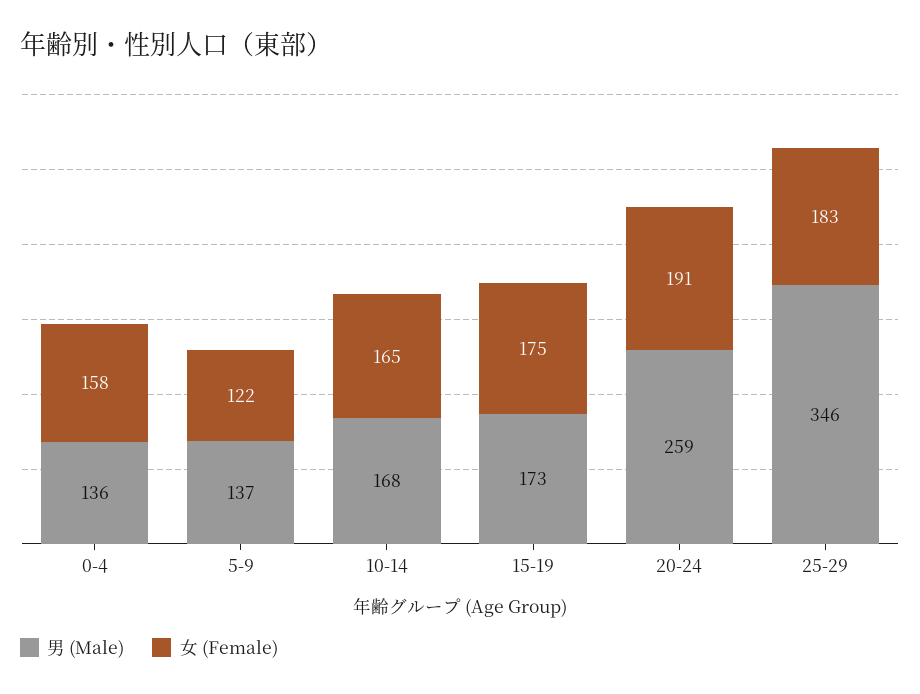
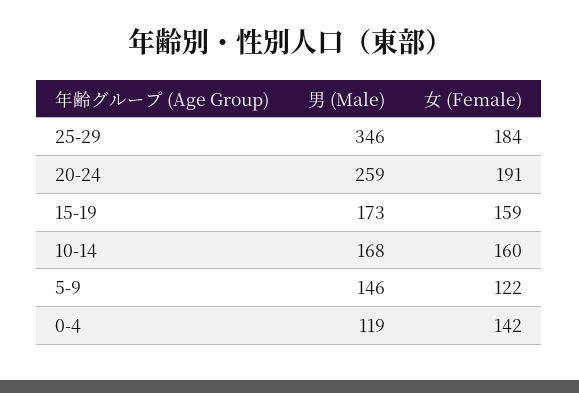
  {
    "男 (Male)": {
-     "0-4": 136,
+     "0-4": 119,
-     "5-9": 137,
+     "5-9": 146,
      "10-14": 168,
      "15-19": 173,
      "20-24": 259,
      "25-29": 346
    },
    "女 (Female)": {
-     "0-4": 158,
+     "0-4": 142,
      "5-9": 122,
-     "10-14": 165,
+     "10-14": 160,
-     "15-19": 175,
+     "15-19": 159,
      "20-24": 191,
-     "25-29": 183
+     "25-29": 184
    }
  }

